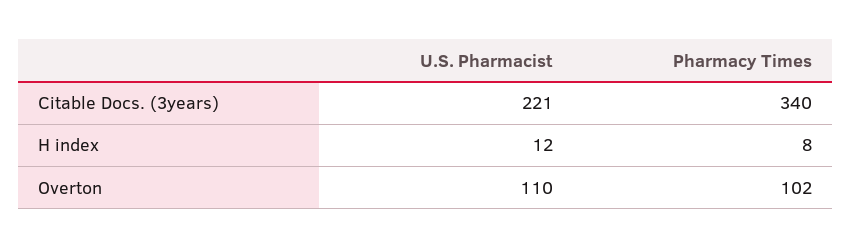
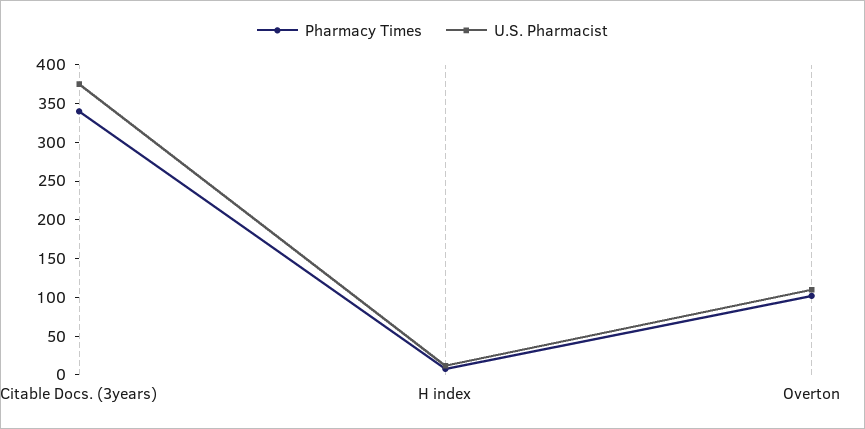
  {
    "U.S. Pharmacist": {
-     "Citable Docs. (3years)": 221,
+     "Citable Docs. (3years)": 375,
      "H index": 12,
      "Overton": 110
    },
    "Pharmacy Times": {
      "Citable Docs. (3years)": 340,
      "H index": 8,
      "Overton": 102
    }
  }

